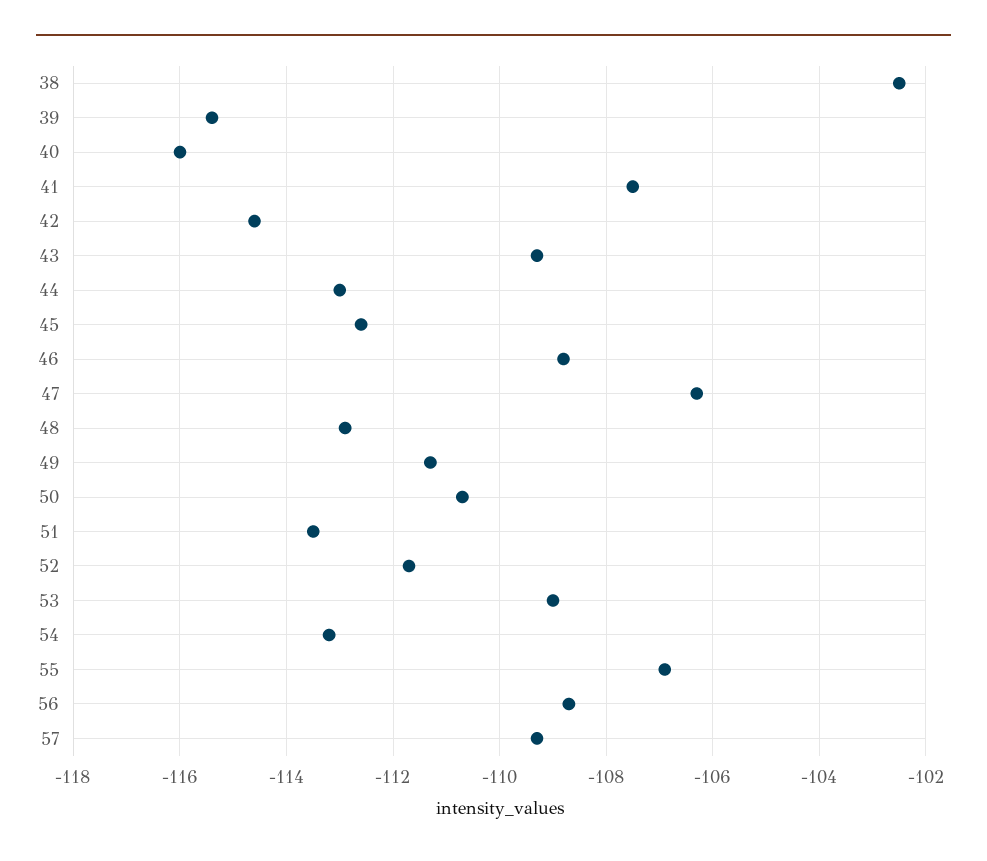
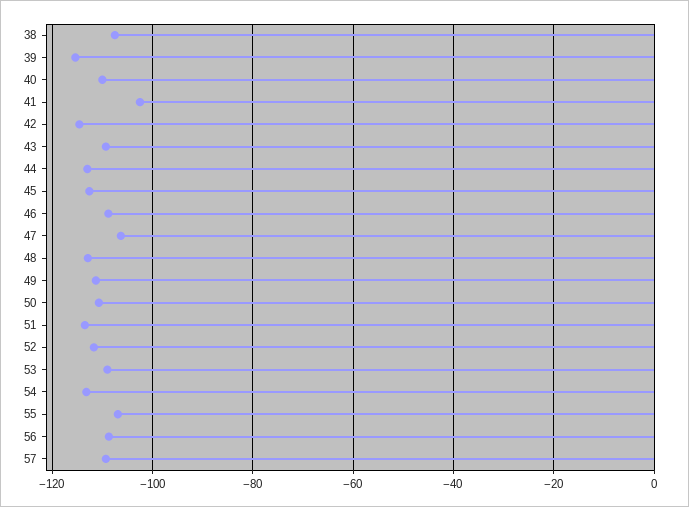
  {
-   "38": -102.5,
+   "38": -108,
    "39": -115.5,
-   "40": -116,
+   "40": -110,
-   "41": -107.5,
+   "41": -102,
    "42": -114.5,
    "43": -109.5,
    "44": -113,
    "45": -112.5,
    "46": -109,
    "47": -106.5,
    "48": -113,
    "49": -111.5,
    "50": -110.5,
    "51": -113.5,
    "52": -111.5,
    "53": -109,
    "54": -113,
    "55": -107,
    "56": -108.5,
    "57": -109.5
  }

